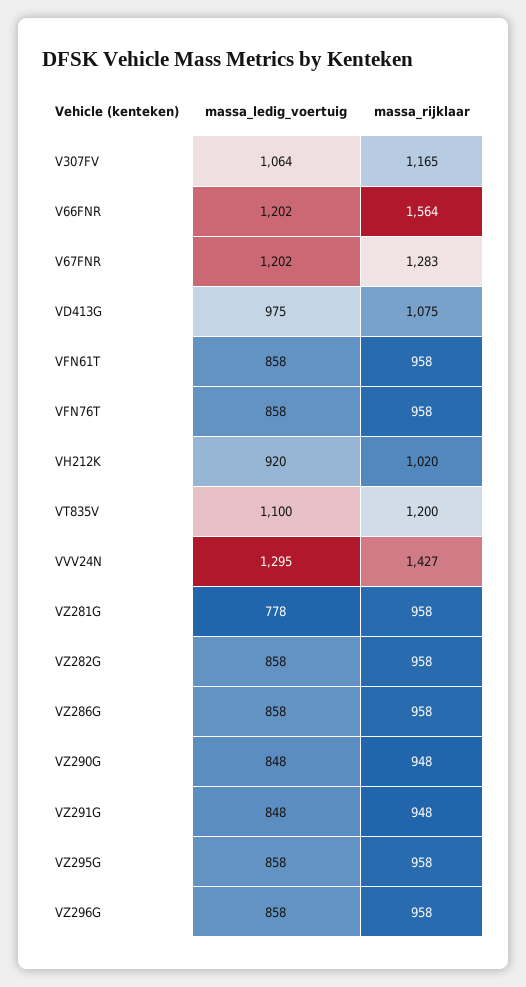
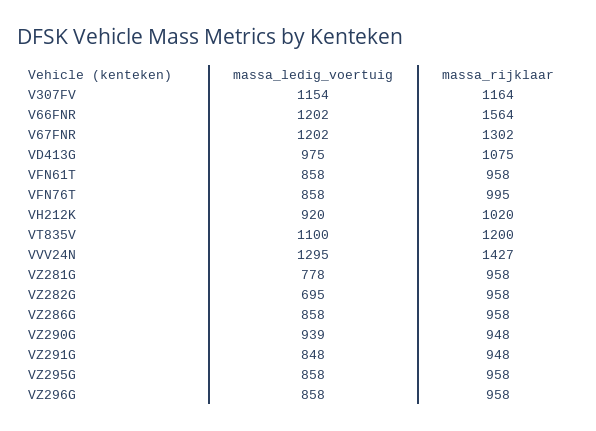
  {
    "massa_ledig_voertuig": {
-     "V307FV": 1064,
+     "V307FV": 1154,
      "V66FNR": 1202,
      "V67FNR": 1202,
      "VD413G": 975,
      "VFN61T": 858,
      "VFN76T": 858,
      "VH212K": 920,
      "VT835V": 1100,
      "VVV24N": 1295,
      "VZ281G": 778,
-     "VZ282G": 858,
+     "VZ282G": 695,
      "VZ286G": 858,
-     "VZ290G": 848,
+     "VZ290G": 939,
      "VZ291G": 848,
      "VZ295G": 858,
      "VZ296G": 858
    },
    "massa_rijklaar": {
-     "V307FV": 1165,
+     "V307FV": 1164,
      "V66FNR": 1564,
-     "V67FNR": 1283,
+     "V67FNR": 1302,
      "VD413G": 1075,
      "VFN61T": 958,
-     "VFN76T": 958,
+     "VFN76T": 995,
      "VH212K": 1020,
      "VT835V": 1200,
      "VVV24N": 1427,
      "VZ281G": 958,
      "VZ282G": 958,
      "VZ286G": 958,
      "VZ290G": 948,
      "VZ291G": 948,
      "VZ295G": 958,
      "VZ296G": 958
    }
  }

